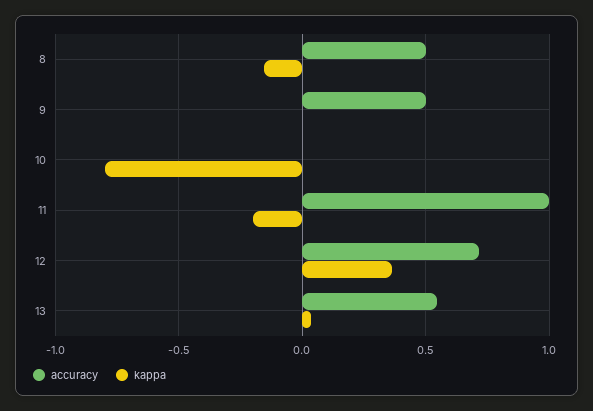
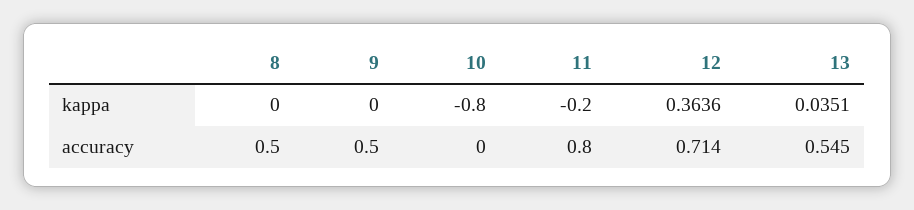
  {
    "accuracy": {
      "8": 0.5,
      "9": 0.5,
      "10": 0,
-     "11": 1,
+     "11": 0.8,
      "12": 0.714,
      "13": 0.545
    },
    "kappa": {
-     "8": -0.15,
+     "8": 0,
      "9": 0,
      "10": -0.8,
      "11": -0.2,
      "12": 0.3636,
      "13": 0.0351
    }
  }

